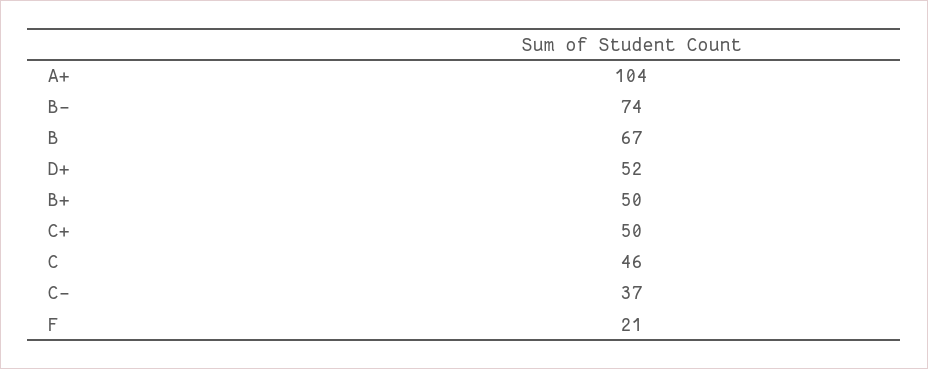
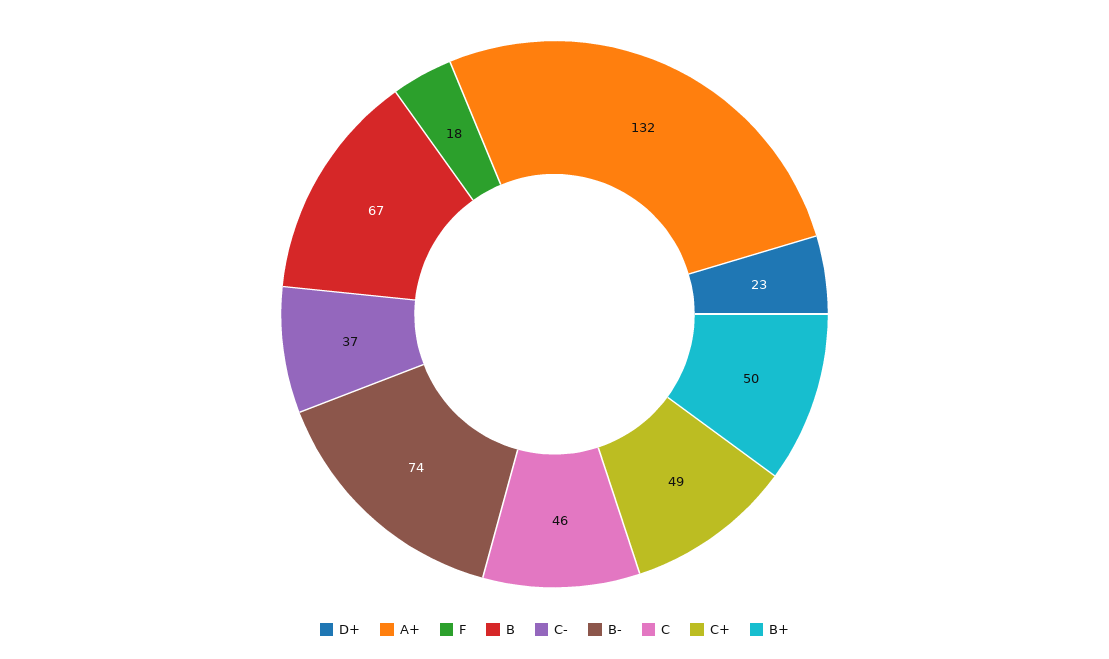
  {
-   "A+": 104,
+   "A+": 132,
    "B-": 74,
    "B": 67,
-   "D+": 52,
+   "D+": 23,
    "B+": 50,
-   "C+": 50,
+   "C+": 49,
    "C": 46,
    "C-": 37,
-   "F": 21
+   "F": 18
  }

